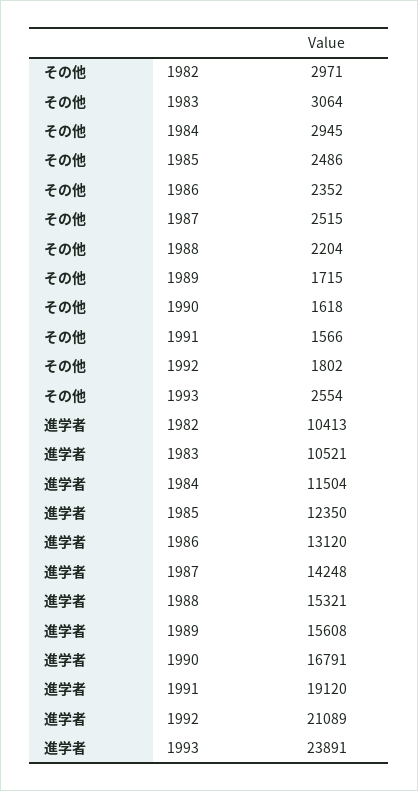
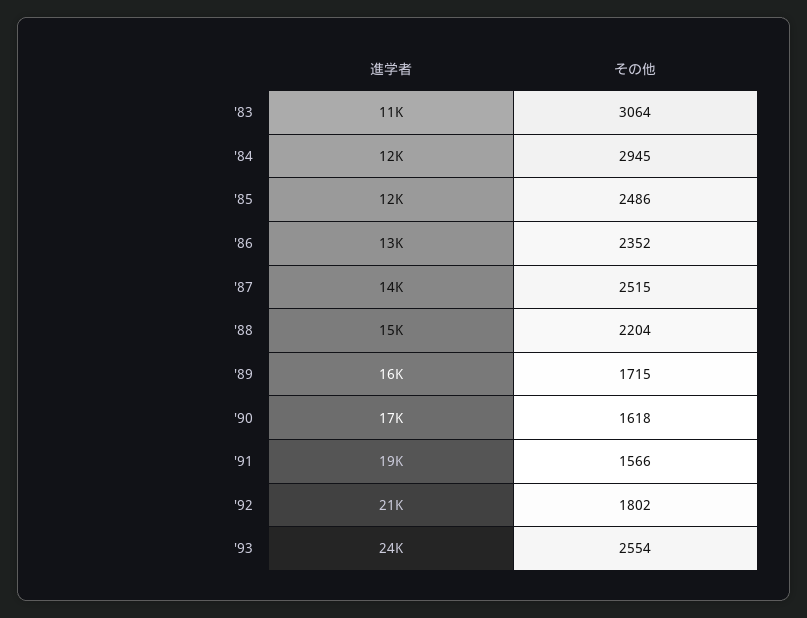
  {
    "その他": {
-     "1982": 2971,
      "1983": 3064,
      "1984": 2945,
      "1985": 2486,
      "1986": 2352,
      "1987": 2515,
      "1988": 2204,
      "1989": 1715,
      "1990": 1618,
      "1991": 1566,
      "1992": 1802,
      "1993": 2554
    },
    "進学者": {
-     "1982": 10413,
      "1983": 10521,
      "1984": 11504,
      "1985": 12350,
      "1986": 13120,
      "1987": 14248,
      "1988": 15321,
      "1989": 15608,
      "1990": 16791,
      "1991": 19120,
      "1992": 21089,
      "1993": 23891
    }
  }

